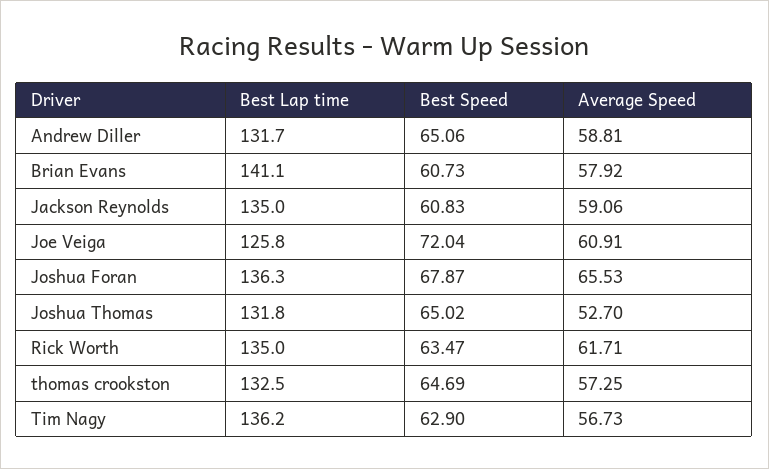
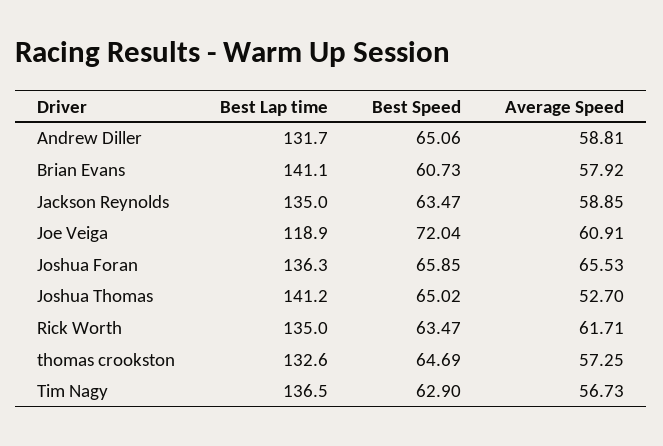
  {
    "Best Lap time": {
      "Andrew Diller": 131.7,
      "Brian Evans": 141.1,
      "Jackson Reynolds": 135,
-     "Joe Veiga": 125.8,
+     "Joe Veiga": 118.9,
      "Joshua Foran": 136.3,
-     "Joshua Thomas": 131.8,
+     "Joshua Thomas": 141.2,
      "Rick Worth": 135,
-     "thomas crookston": 132.5,
+     "thomas crookston": 132.6,
-     "Tim Nagy": 136.2
+     "Tim Nagy": 136.5
    },
    "Best Speed": {
      "Andrew Diller": 65.06,
      "Brian Evans": 60.73,
-     "Jackson Reynolds": 60.83,
+     "Jackson Reynolds": 63.47,
      "Joe Veiga": 72.04,
-     "Joshua Foran": 67.87,
+     "Joshua Foran": 65.85,
      "Joshua Thomas": 65.02,
      "Rick Worth": 63.47,
      "thomas crookston": 64.69,
      "Tim Nagy": 62.9
    },
    "Average Speed": {
      "Andrew Diller": 58.81,
      "Brian Evans": 57.92,
-     "Jackson Reynolds": 59.06,
+     "Jackson Reynolds": 58.85,
      "Joe Veiga": 60.91,
      "Joshua Foran": 65.53,
      "Joshua Thomas": 52.7,
      "Rick Worth": 61.71,
      "thomas crookston": 57.25,
      "Tim Nagy": 56.73
    }
  }

